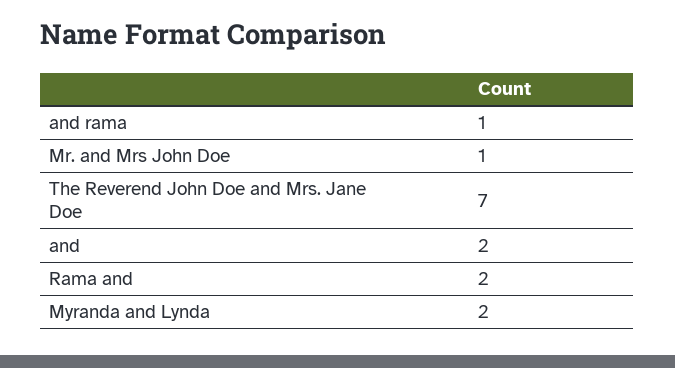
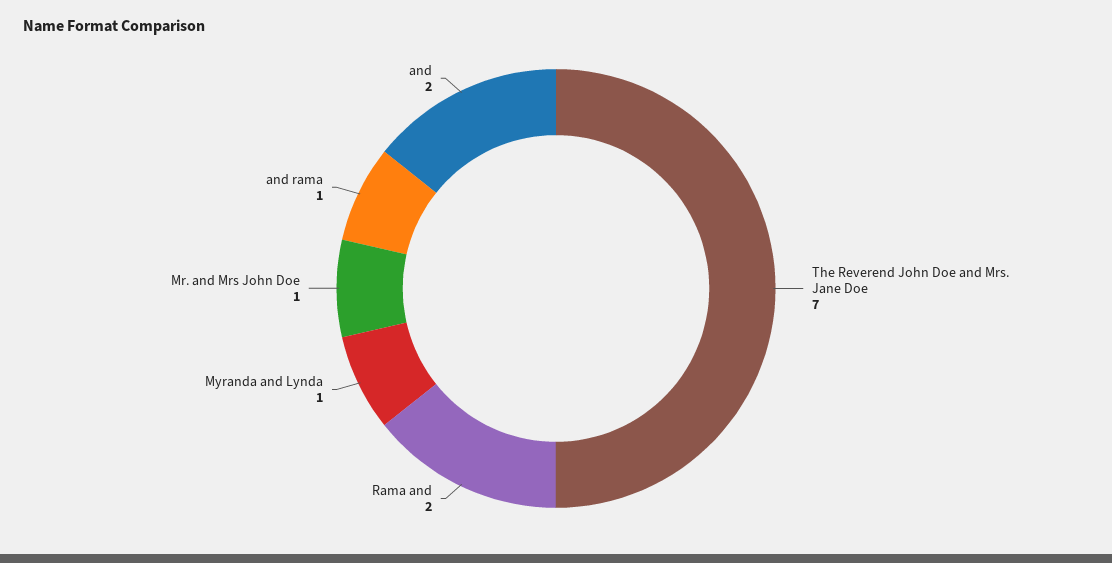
  {
    "and rama": 1,
    "Mr. and Mrs John Doe": 1,
    "The Reverend John Doe and Mrs. Jane Doe": 7,
    "and": 2,
    "Rama and": 2,
-   "Myranda and Lynda": 2
+   "Myranda and Lynda": 1
  }

